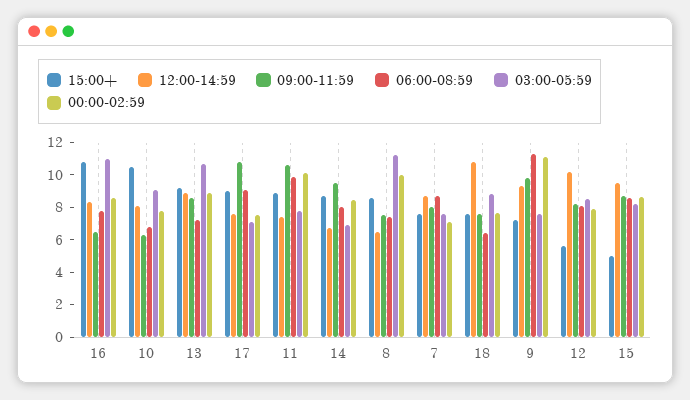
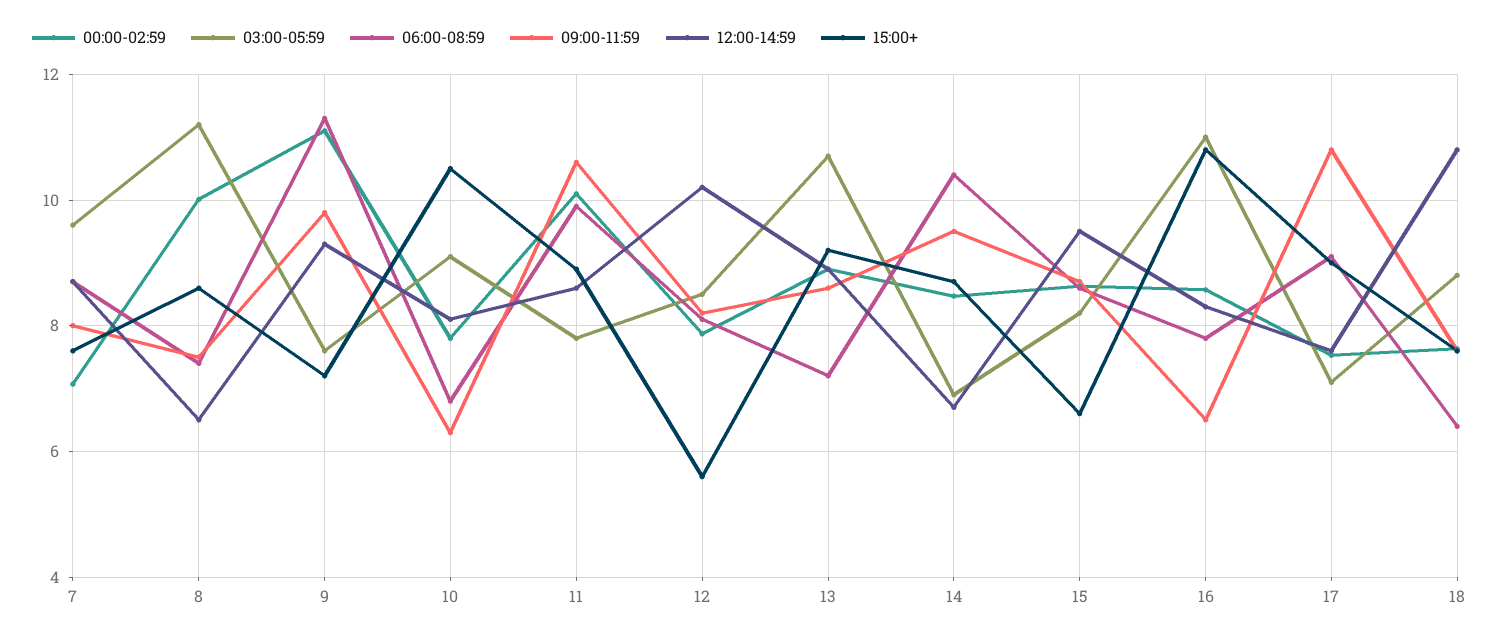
  {
    "15:00+": {
      "16": 10.8,
      "10": 10.6,
      "13": 9.2,
      "17": 9,
      "11": 9,
      "14": 8.8,
      "8": 8.6,
      "7": 7.6,
      "18": 7.6,
      "9": 7.2,
      "12": 5.6,
-     "15": 5
+     "15": 6.6
    },
    "12:00-14:59": {
      "16": 8.4,
      "10": 8.2,
      "13": 9,
      "17": 7.6,
-     "11": 7.5,
+     "11": 8.6,
      "14": 6.8,
      "8": 6.6,
      "7": 8.8,
      "18": 10.8,
      "9": 9.4,
      "12": 10.2,
      "15": 9.6
    },
    "09:00-11:59": {
      "16": 6.6,
      "10": 6.4,
      "13": 8.6,
      "17": 10.8,
      "11": 10.6,
      "14": 9.6,
      "8": 7.6,
      "7": 8,
      "18": 7.6,
      "9": 9.8,
      "12": 8.2,
      "15": 8.8
    },
    "06:00-08:59": {
      "16": 7.8,
      "10": 6.8,
      "13": 7.2,
      "17": 9.2,
      "11": 10,
-     "14": 8,
+     "14": 10.4,
      "8": 7.4,
      "7": 8.8,
      "18": 6.4,
      "9": 11.4,
      "12": 8.2,
      "15": 8.6
    },
    "03:00-05:59": {
      "16": 11,
      "10": 9.2,
      "13": 10.8,
      "17": 7.2,
      "11": 7.8,
      "14": 7,
      "8": 11.2,
-     "7": 7.5,
+     "7": 9.6,
      "18": 8.8,
      "9": 7.6,
      "12": 8.6,
      "15": 8.2
    },
    "00:00-02:59": {
      "16": 8.6,
      "10": 7.8,
      "13": 9,
      "17": 7.6,
      "11": 10.2,
      "14": 8.4,
      "8": 10,
      "7": 7,
      "18": 7.6,
      "9": 11.2,
      "12": 7.8,
      "15": 8.6
    }
  }

